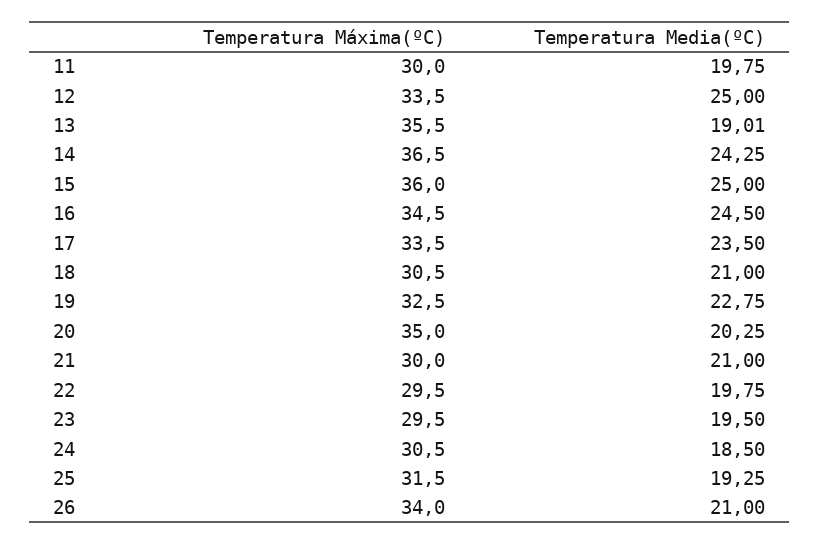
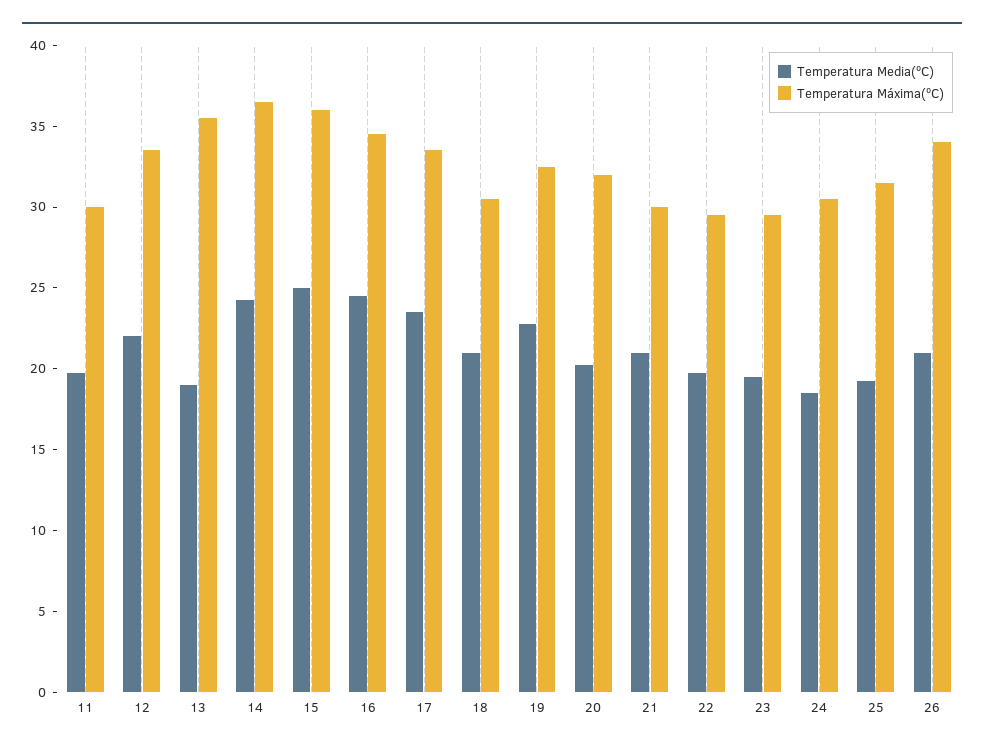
  {
    "Temperatura Máxima(ºC)": {
      "11": 30,
      "12": 33.5,
      "13": 35.5,
      "14": 36.5,
      "15": 36,
      "16": 34.5,
      "17": 33.5,
      "18": 30.5,
      "19": 32.5,
-     "20": 35,
+     "20": 32,
      "21": 30,
      "22": 29.5,
      "23": 29.5,
      "24": 30.5,
      "25": 31.5,
      "26": 34
    },
    "Temperatura Media(ºC)": {
      "11": 19.75,
-     "12": 25,
+     "12": 22,
      "13": 19.01,
      "14": 24.25,
      "15": 25,
      "16": 24.5,
      "17": 23.5,
      "18": 21,
      "19": 22.75,
      "20": 20.25,
      "21": 21,
      "22": 19.75,
      "23": 19.5,
      "24": 18.5,
      "25": 19.25,
      "26": 21
    }
  }

